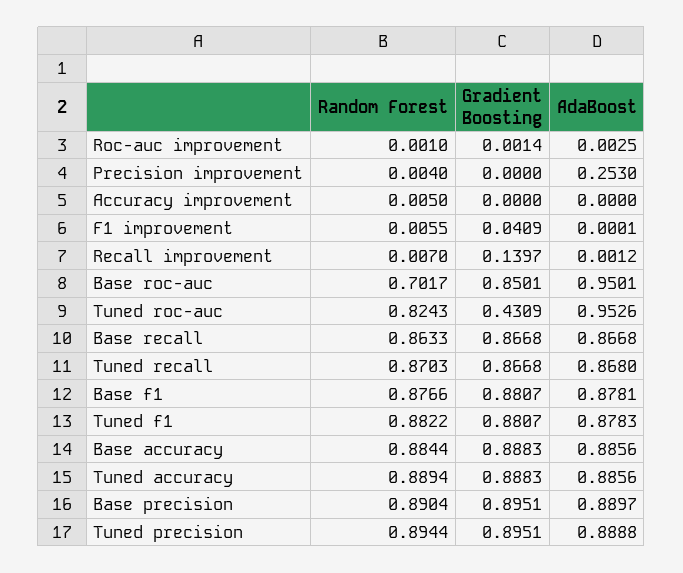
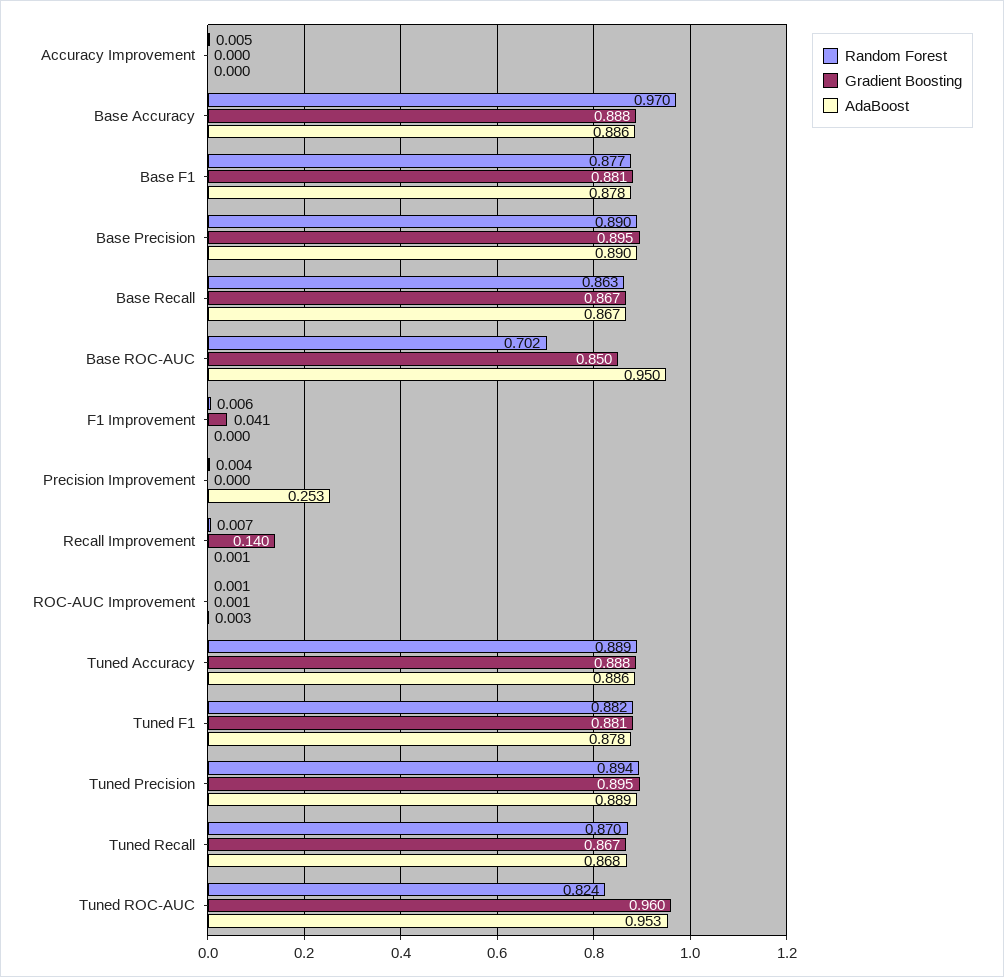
  {
    "Random Forest": {
      "Roc-auc improvement": 0.001,
      "Precision improvement": 0.004,
      "Accuracy improvement": 0.005,
      "F1 improvement": 0.0055,
      "Recall improvement": 0.007,
      "Base roc-auc": 0.7017,
      "Tuned roc-auc": 0.8243,
      "Base recall": 0.8633,
      "Tuned recall": 0.8703,
      "Base f1": 0.8766,
      "Tuned f1": 0.8822,
-     "Base accuracy": 0.8844,
+     "Base accuracy": 0.97,
      "Tuned accuracy": 0.8894,
      "Base precision": 0.8904,
      "Tuned precision": 0.8944
    },
    "Gradient Boosting": {
      "Roc-auc improvement": 0.0014,
      "Precision improvement": 0,
      "Accuracy improvement": 0,
      "F1 improvement": 0.0409,
      "Recall improvement": 0.1397,
      "Base roc-auc": 0.8501,
-     "Tuned roc-auc": 0.4309,
+     "Tuned roc-auc": 0.96,
      "Base recall": 0.8668,
      "Tuned recall": 0.8668,
      "Base f1": 0.8807,
      "Tuned f1": 0.8807,
      "Base accuracy": 0.8883,
      "Tuned accuracy": 0.8883,
      "Base precision": 0.8951,
      "Tuned precision": 0.8951
    },
    "AdaBoost": {
      "Roc-auc improvement": 0.0025,
      "Precision improvement": 0.253,
      "Accuracy improvement": 0,
      "F1 improvement": 0.0001,
      "Recall improvement": 0.0012,
      "Base roc-auc": 0.9501,
      "Tuned roc-auc": 0.9526,
      "Base recall": 0.8668,
      "Tuned recall": 0.868,
      "Base f1": 0.8781,
      "Tuned f1": 0.8783,
      "Base accuracy": 0.8856,
      "Tuned accuracy": 0.8856,
      "Base precision": 0.8897,
      "Tuned precision": 0.8888
    }
  }

